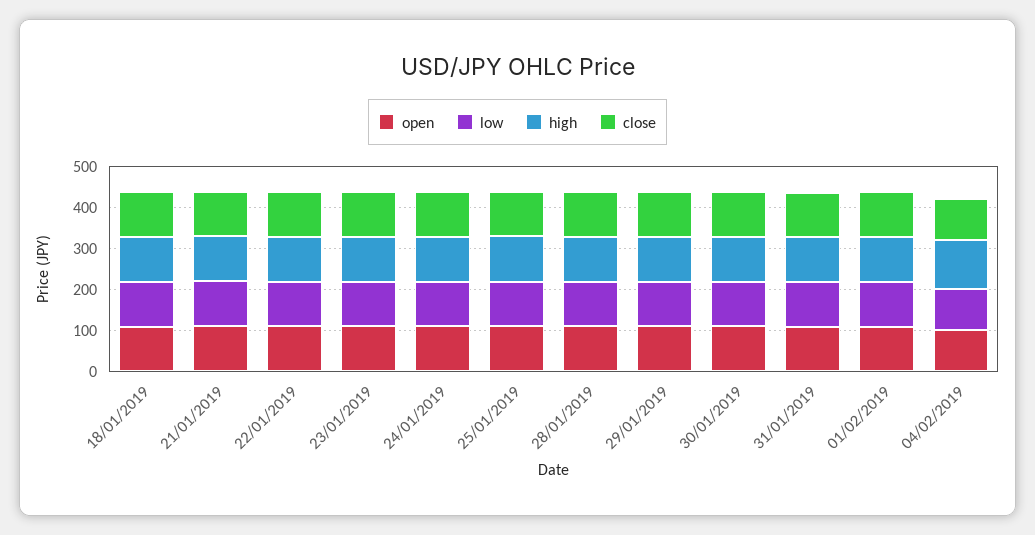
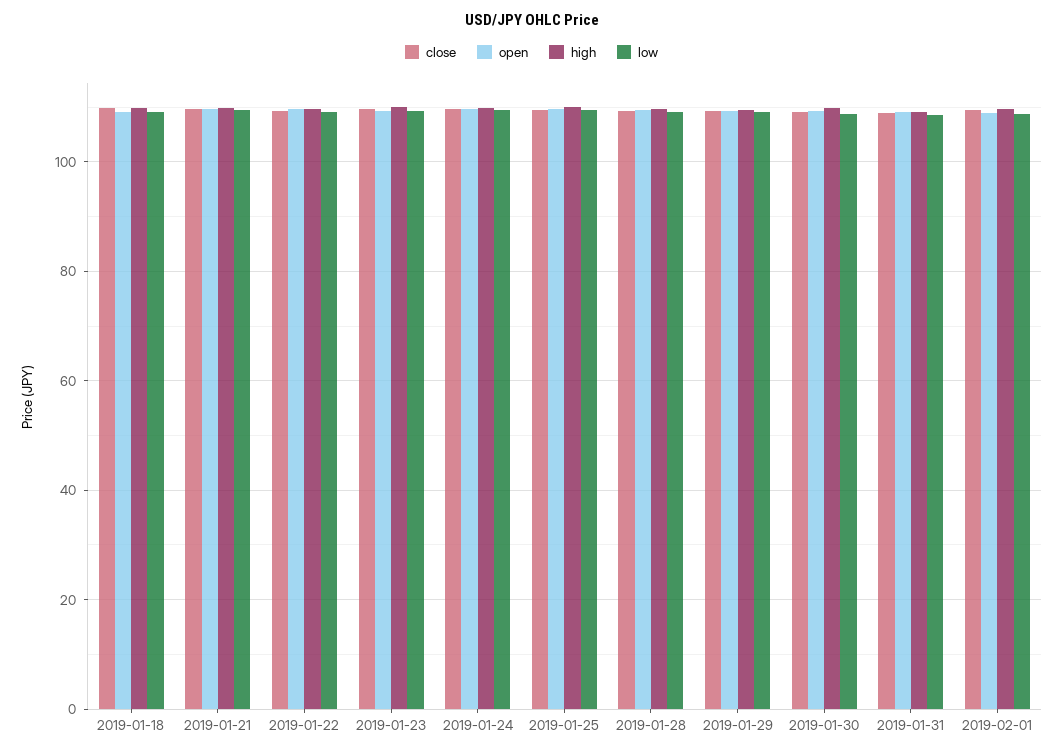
  {
    "open": {
      "18/01/2019": 110,
      "21/01/2019": 110,
      "22/01/2019": 110,
      "23/01/2019": 110,
      "24/01/2019": 110,
      "25/01/2019": 110,
      "28/01/2019": 110,
      "29/01/2019": 110,
      "30/01/2019": 110,
      "31/01/2019": 110,
-     "01/02/2019": 108,
+     "01/02/2019": 108
-     "04/02/2019": 100
    },
    "low": {
      "18/01/2019": 110,
      "21/01/2019": 110,
      "22/01/2019": 110,
      "23/01/2019": 110,
      "24/01/2019": 110,
      "25/01/2019": 110,
      "28/01/2019": 110,
      "29/01/2019": 110,
      "30/01/2019": 108,
      "31/01/2019": 108,
-     "01/02/2019": 108,
+     "01/02/2019": 108
-     "04/02/2019": 100
    },
    "high": {
      "18/01/2019": 110,
      "21/01/2019": 110,
      "22/01/2019": 110,
      "23/01/2019": 110,
      "24/01/2019": 110,
      "25/01/2019": 110,
      "28/01/2019": 110,
      "29/01/2019": 110,
      "30/01/2019": 110,
      "31/01/2019": 110,
-     "01/02/2019": 110,
+     "01/02/2019": 110
-     "04/02/2019": 120
    },
    "close": {
      "18/01/2019": 110,
      "21/01/2019": 110,
      "22/01/2019": 110,
      "23/01/2019": 110,
      "24/01/2019": 110,
      "25/01/2019": 110,
      "28/01/2019": 110,
      "29/01/2019": 110,
      "30/01/2019": 110,
      "31/01/2019": 108,
-     "01/02/2019": 110,
+     "01/02/2019": 110
-     "04/02/2019": 100
    }
  }

